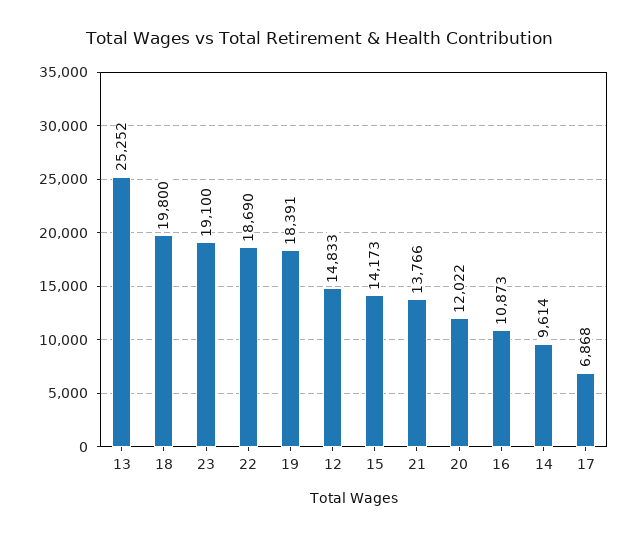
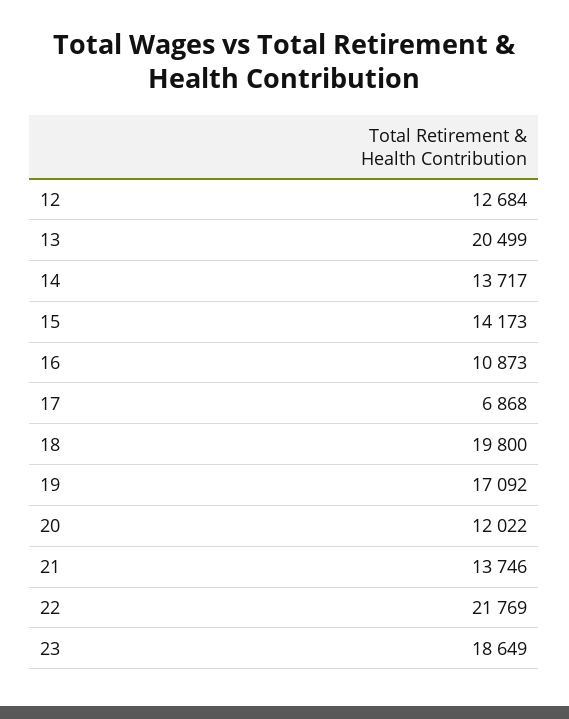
  {
-   "13": 25252,
+   "13": 20499,
    "18": 19800,
-   "23": 19100,
+   "23": 18649,
-   "22": 18690,
+   "22": 21769,
-   "19": 18391,
+   "19": 17092,
-   "12": 14833,
+   "12": 12684,
    "15": 14173,
-   "21": 13766,
+   "21": 13746,
    "20": 12022,
    "16": 10873,
-   "14": 9614,
+   "14": 13717,
    "17": 6868
  }

